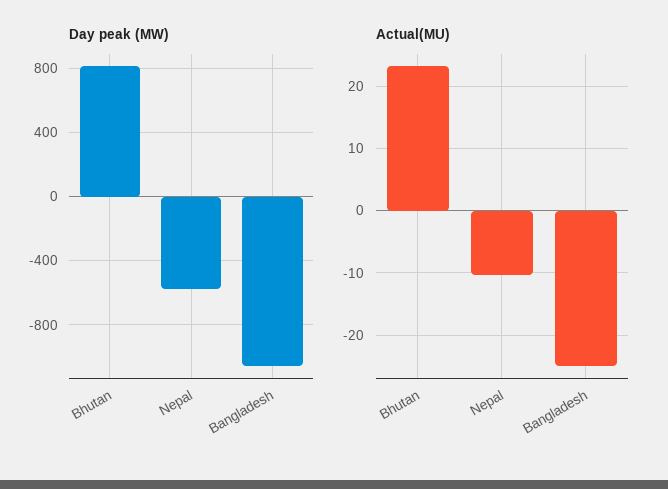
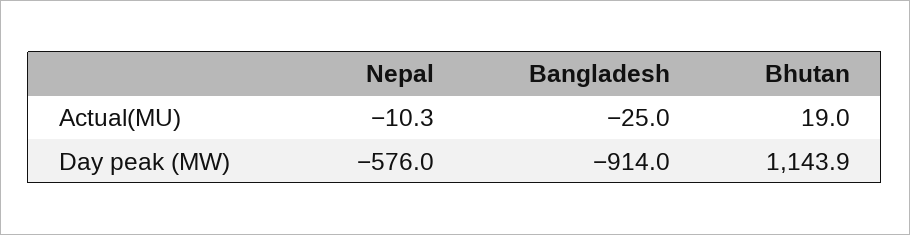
  {
    "Day peak (MW)": {
-     "Bhutan": 800,
+     "Bhutan": 1143.9,
      "Nepal": -576,
-     "Bangladesh": -1050
+     "Bangladesh": -914
    },
    "Actual(MU)": {
-     "Bhutan": 23,
+     "Bhutan": 19,
      "Nepal": -10.3,
      "Bangladesh": -25
    }
  }

